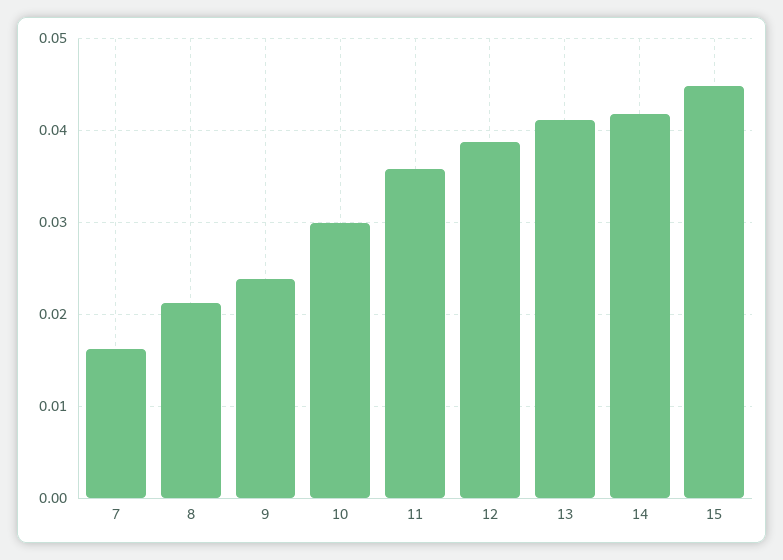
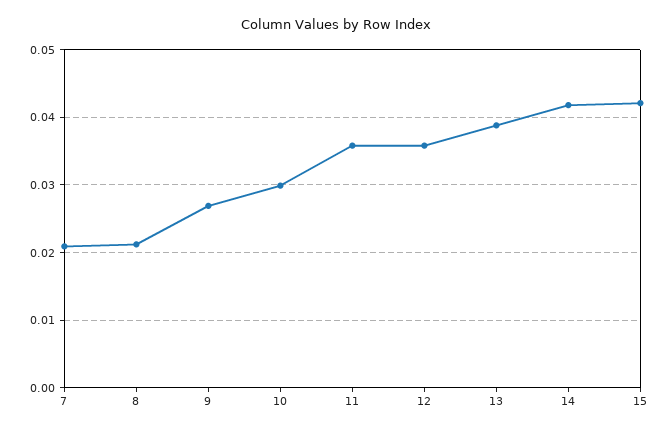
  {
-   "7": 0.016,
+   "7": 0.021,
    "8": 0.021,
-   "9": 0.024,
+   "9": 0.027,
    "10": 0.03,
    "11": 0.036,
-   "12": 0.039,
+   "12": 0.036,
-   "13": 0.041,
+   "13": 0.039,
    "14": 0.042,
-   "15": 0.045
+   "15": 0.042
  }

